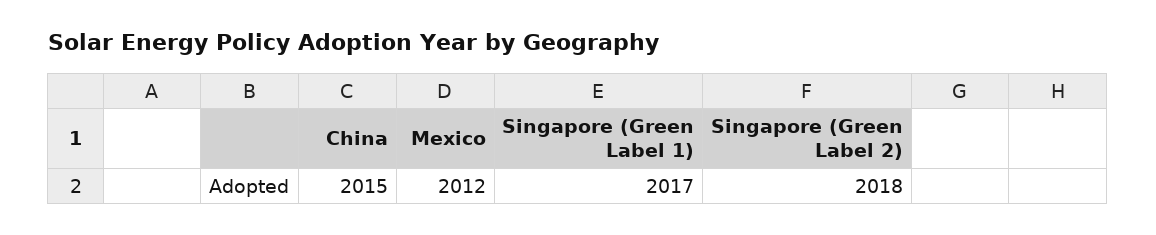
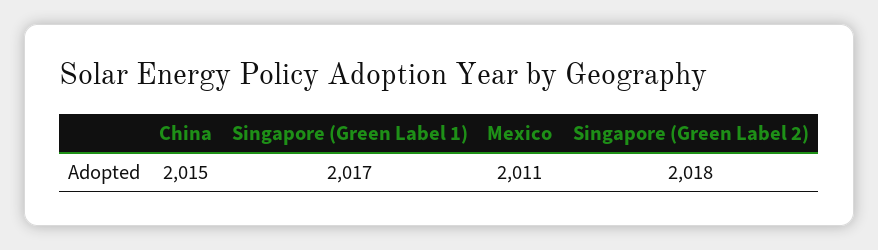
  {
    "China": 2015,
-   "Mexico": 2012,
+   "Mexico": 2011,
    "Singapore (Green Label 1)": 2017,
    "Singapore (Green Label 2)": 2018
  }

